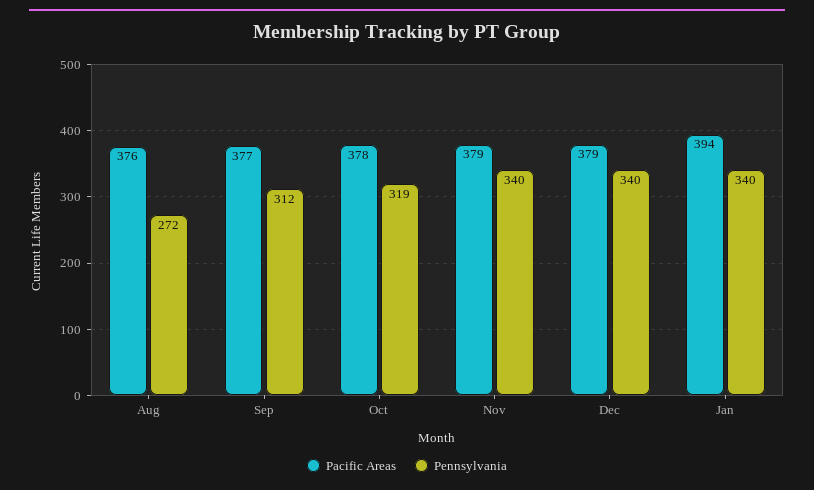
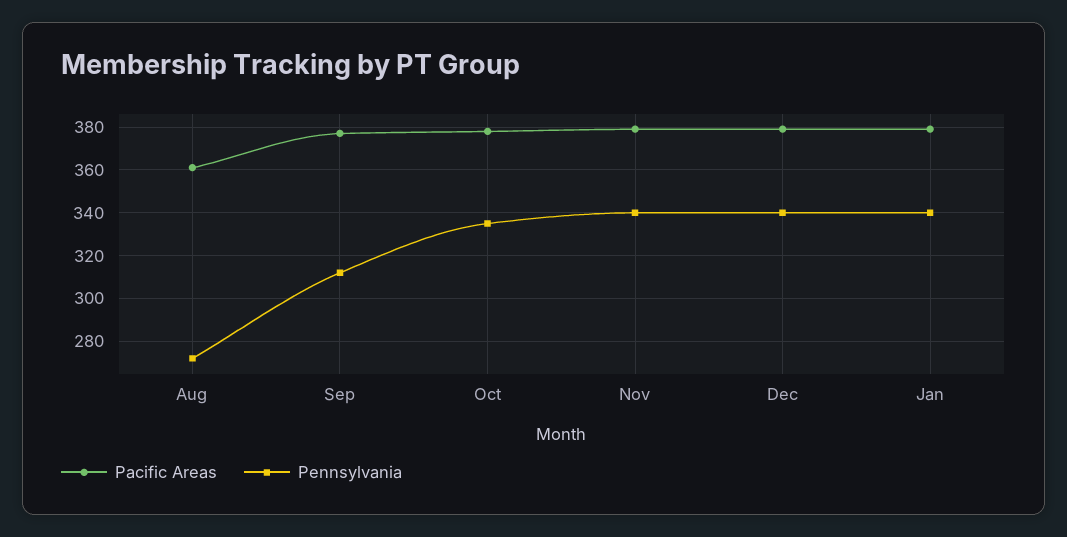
  {
    "Pacific Areas": {
-     "Aug": 376,
+     "Aug": 360,
      "Sep": 377,
      "Oct": 378,
      "Nov": 379,
      "Dec": 379,
-     "Jan": 394
+     "Jan": 380
    },
    "Pennsylvania": {
      "Aug": 272,
      "Sep": 312,
-     "Oct": 319,
+     "Oct": 335,
      "Nov": 340,
      "Dec": 340,
      "Jan": 340
    }
  }

